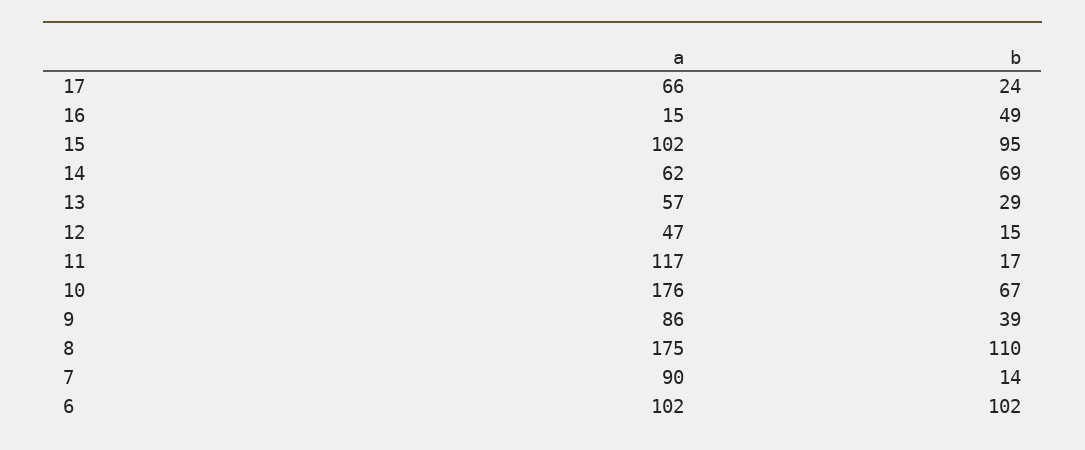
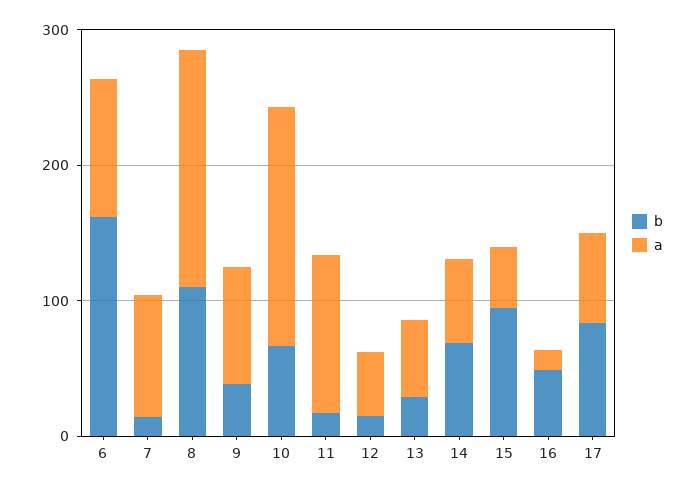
  {
    "a": {
      "17": 66,
      "16": 15,
-     "15": 102,
+     "15": 40,
      "14": 62,
      "13": 57,
      "12": 47,
      "11": 117,
      "10": 176,
      "9": 86,
      "8": 175,
      "7": 90,
      "6": 102
    },
    "b": {
-     "17": 24,
+     "17": 80,
      "16": 49,
      "15": 95,
      "14": 69,
      "13": 29,
      "12": 15,
      "11": 17,
      "10": 67,
      "9": 39,
      "8": 110,
      "7": 14,
-     "6": 102
+     "6": 160
    }
  }

